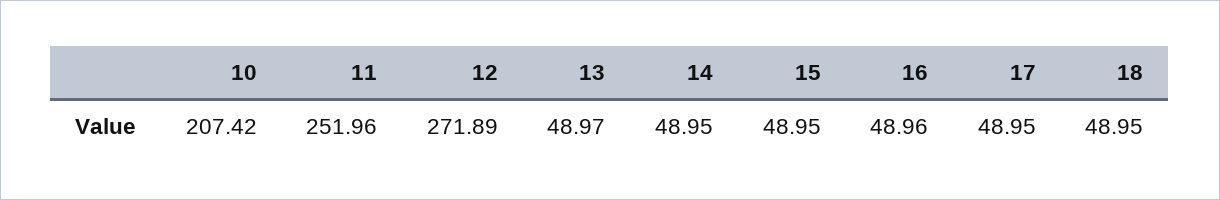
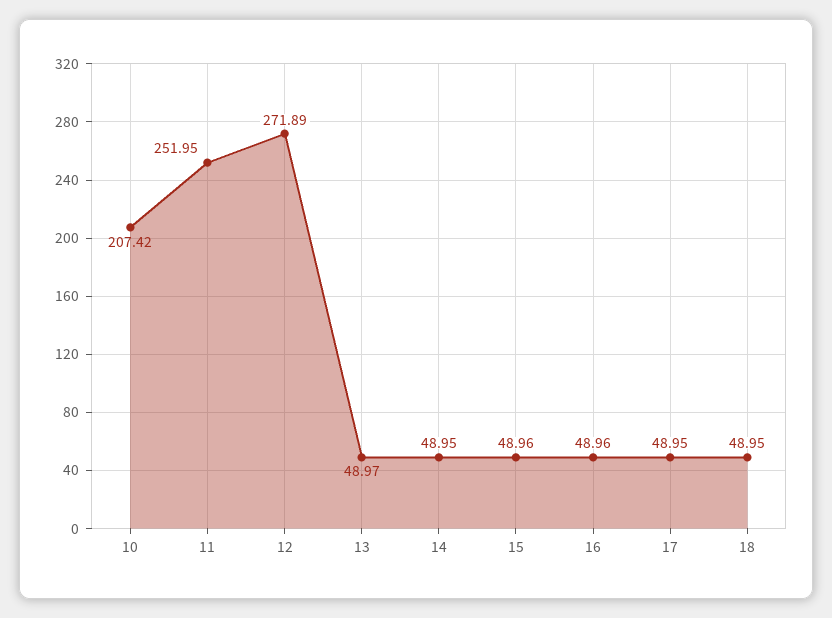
  {
    "10": 207.42,
-   "11": 251.96,
+   "11": 251.95,
    "12": 271.89,
    "13": 48.97,
    "14": 48.95,
-   "15": 48.95,
+   "15": 48.96,
    "16": 48.96,
    "17": 48.95,
    "18": 48.95
  }

